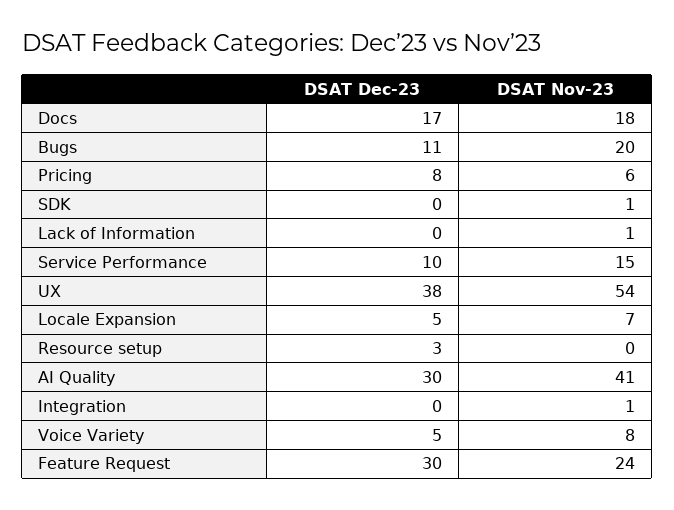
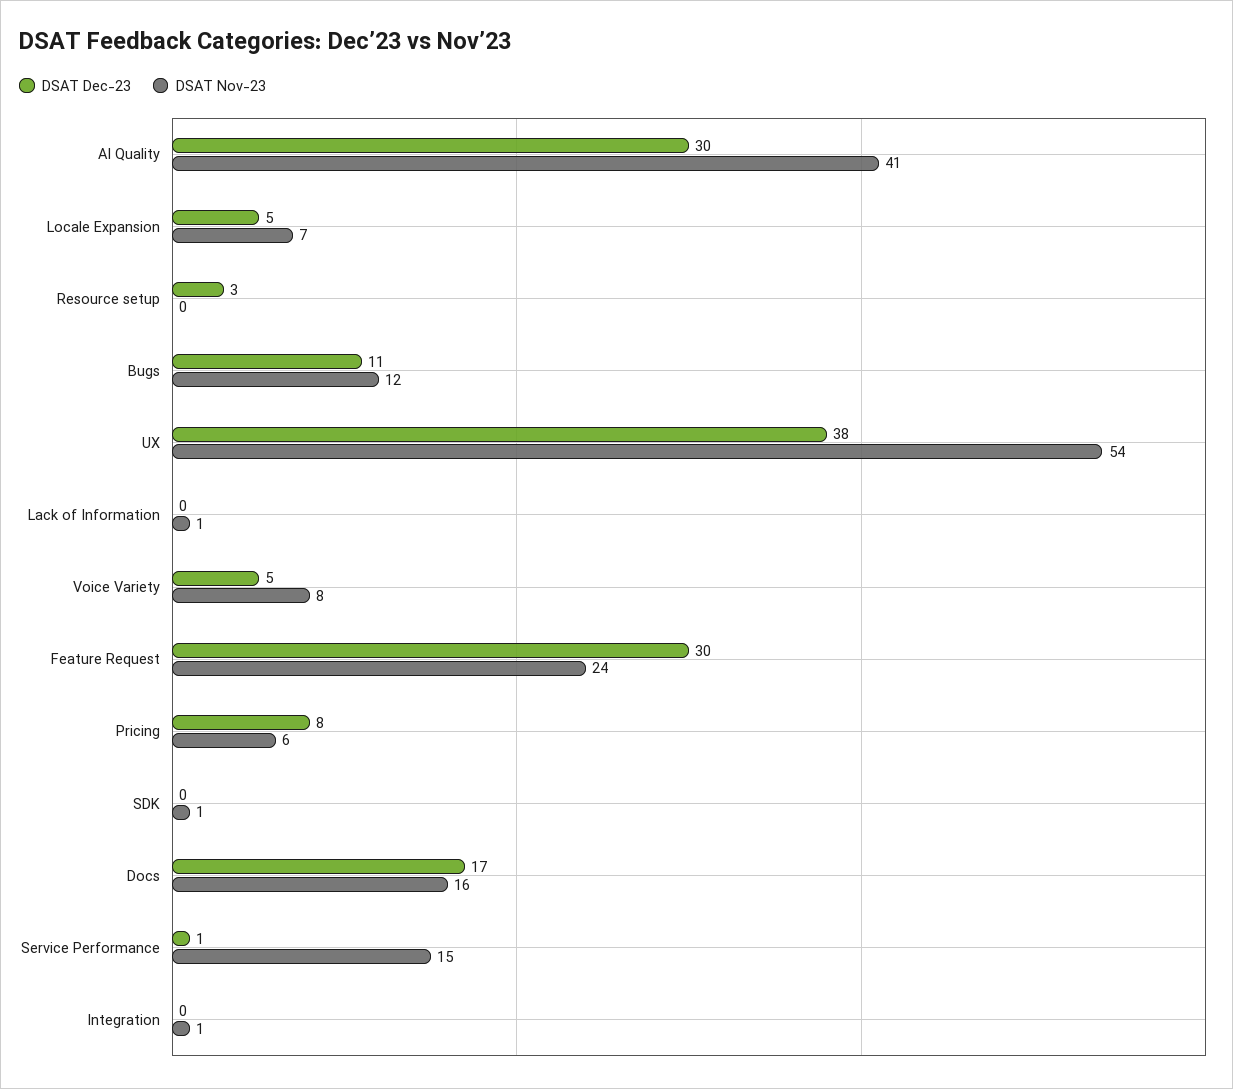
  {
    "DSAT Dec-23": {
      "Docs": 17,
      "Bugs": 11,
      "Pricing": 8,
      "SDK": 0,
      "Lack of Information": 0,
-     "Service Performance": 10,
+     "Service Performance": 1,
      "UX": 38,
      "Locale Expansion": 5,
      "Resource setup": 3,
      "AI Quality": 30,
      "Integration": 0,
      "Voice Variety": 5,
      "Feature Request": 30
    },
    "DSAT Nov-23": {
-     "Docs": 18,
+     "Docs": 16,
-     "Bugs": 20,
+     "Bugs": 12,
      "Pricing": 6,
      "SDK": 1,
      "Lack of Information": 1,
      "Service Performance": 15,
      "UX": 54,
      "Locale Expansion": 7,
      "Resource setup": 0,
      "AI Quality": 41,
      "Integration": 1,
      "Voice Variety": 8,
      "Feature Request": 24
    }
  }

